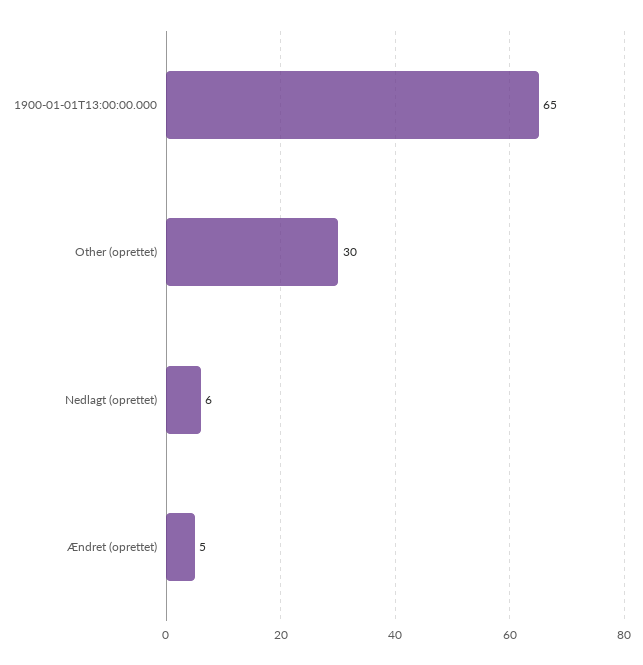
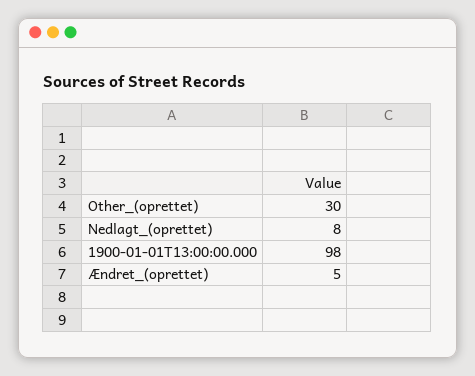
  {
-   "1900-01-01T13:00:00.000": 65,
+   "1900-01-01T13:00:00.000": 98,
    "Other (oprettet)": 30,
-   "Nedlagt (oprettet)": 6,
+   "Nedlagt (oprettet)": 8,
    "Ændret (oprettet)": 5
  }

